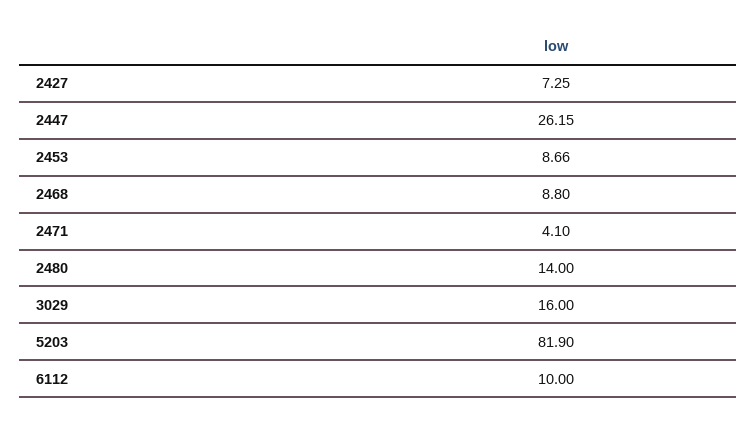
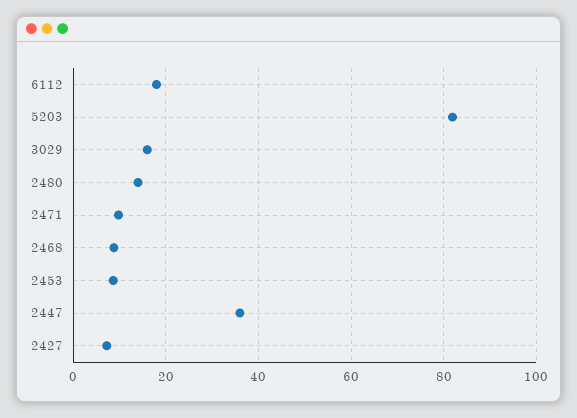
  {
    "2427": 7.25,
-   "2447": 26.15,
+   "2447": 36,
    "2453": 8.66,
    "2468": 8.8,
-   "2471": 4.1,
+   "2471": 10,
    "2480": 14,
    "3029": 16,
    "5203": 81.9,
-   "6112": 10
+   "6112": 18
  }

